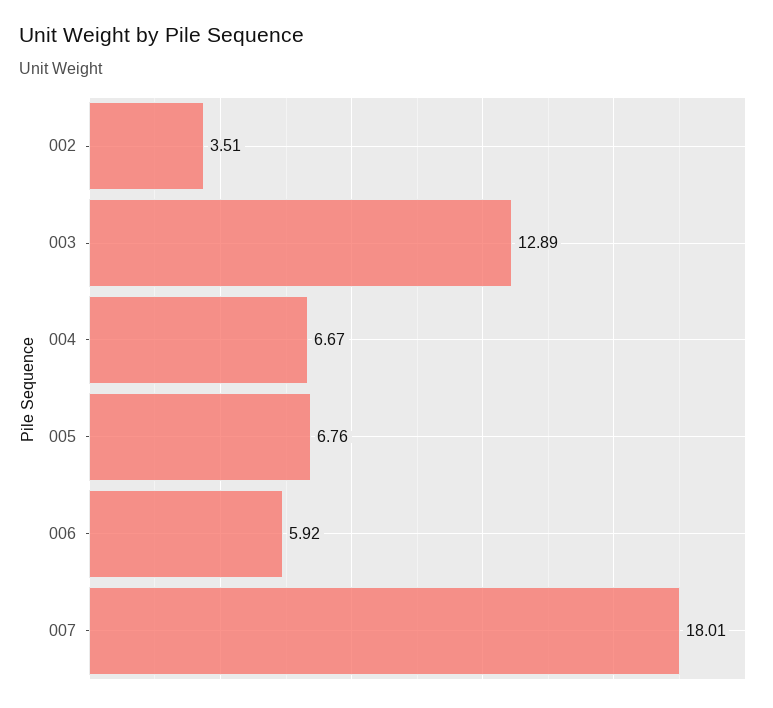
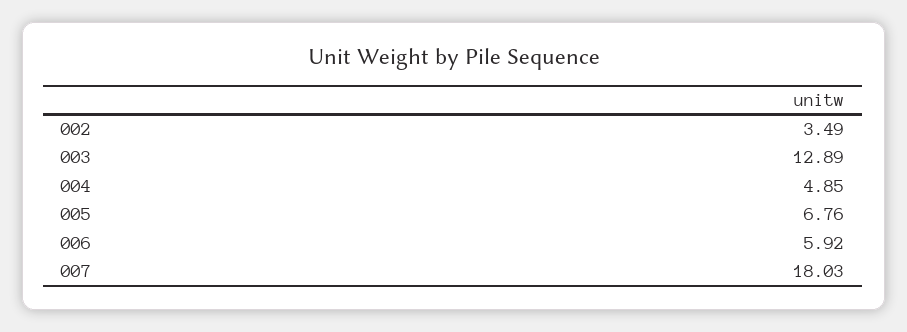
  {
-   "002": 3.51,
+   "002": 3.49,
    "003": 12.89,
-   "004": 6.67,
+   "004": 4.85,
    "005": 6.76,
    "006": 5.92,
-   "007": 18.01
+   "007": 18.03
  }

